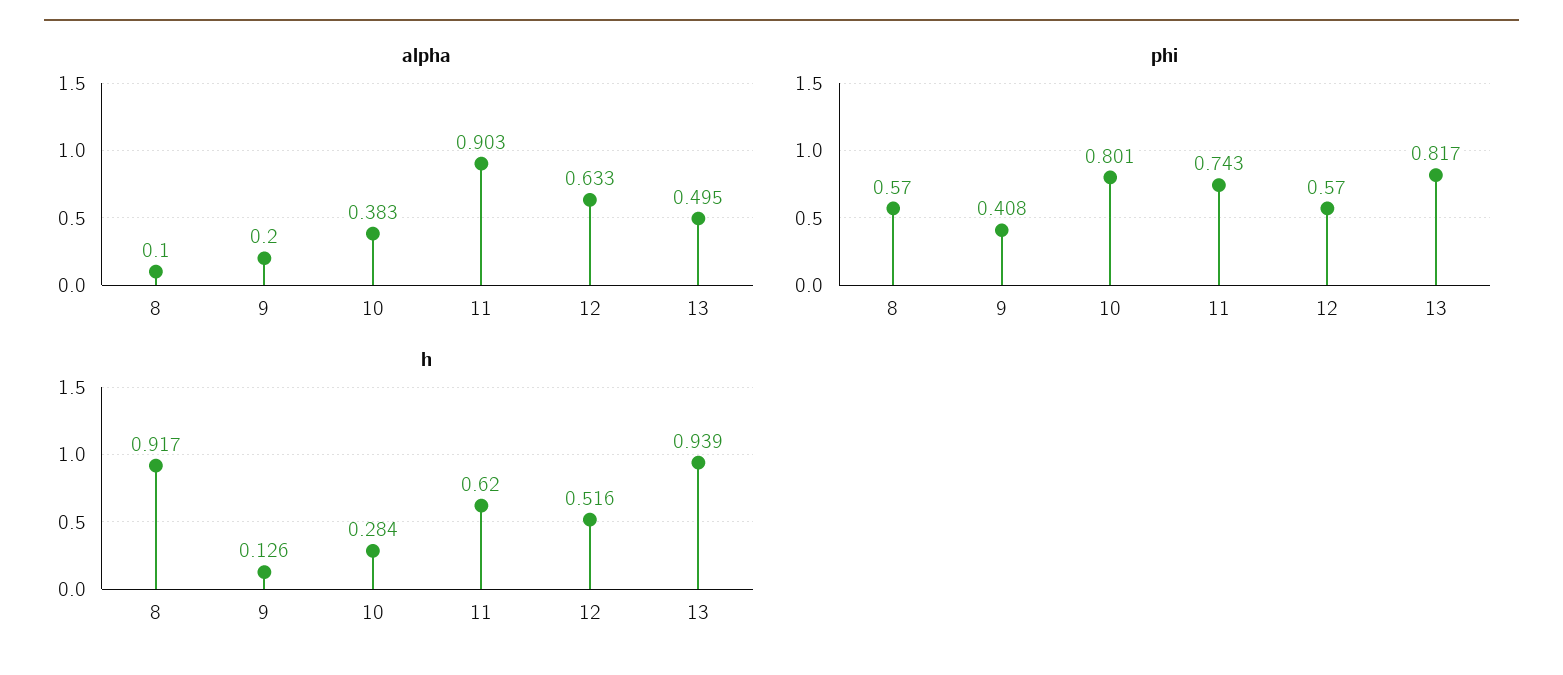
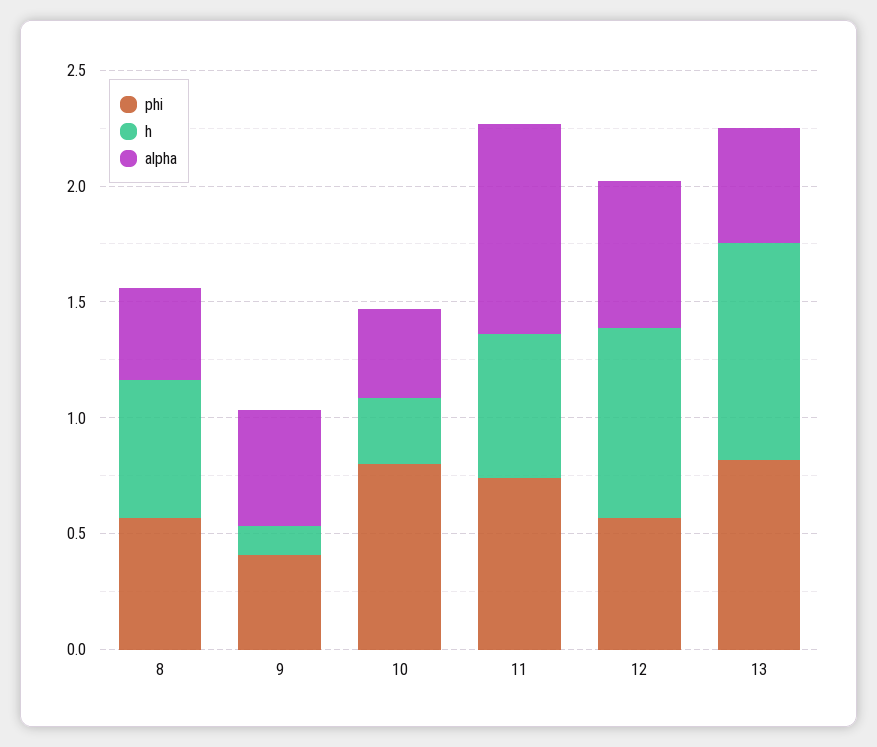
  {
    "alpha": {
-     "8": 0.1,
+     "8": 0.4,
-     "9": 0.2,
+     "9": 0.5,
      "10": 0.383,
      "11": 0.903,
      "12": 0.633,
      "13": 0.495
    },
    "phi": {
      "8": 0.57,
      "9": 0.408,
      "10": 0.801,
      "11": 0.743,
      "12": 0.57,
      "13": 0.817
    },
    "h": {
-     "8": 0.917,
+     "8": 0.6,
      "9": 0.126,
      "10": 0.284,
      "11": 0.62,
-     "12": 0.516,
+     "12": 0.8,
      "13": 0.939
    }
  }

